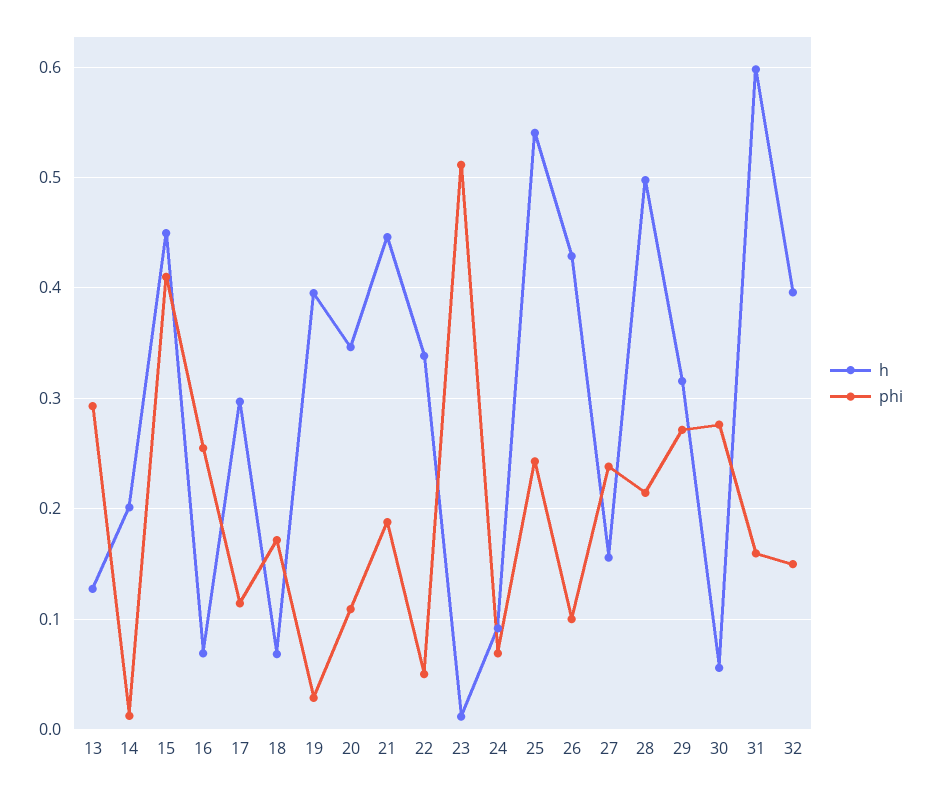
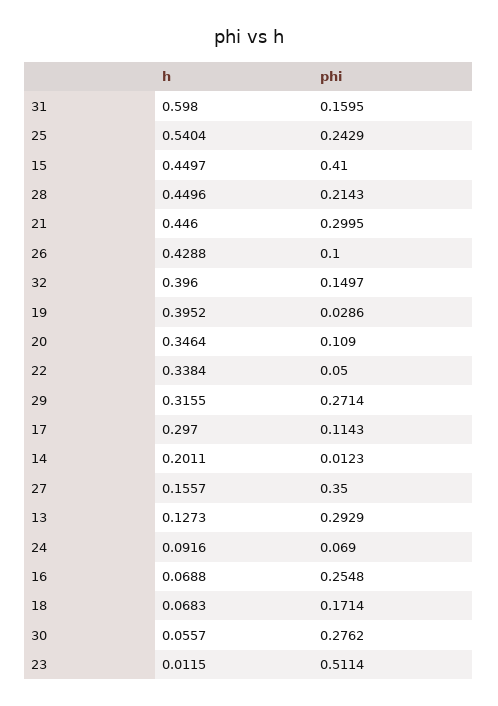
  {
    "h": {
      "13": 0.1273,
      "14": 0.2011,
      "15": 0.4497,
      "16": 0.0688,
      "17": 0.297,
      "18": 0.0683,
      "19": 0.3952,
      "20": 0.3464,
      "21": 0.446,
      "22": 0.3384,
      "23": 0.0115,
      "24": 0.0916,
      "25": 0.5404,
      "26": 0.4288,
      "27": 0.1557,
-     "28": 0.5,
+     "28": 0.4496,
      "29": 0.3155,
      "30": 0.0557,
      "31": 0.598,
      "32": 0.396
    },
    "phi": {
      "13": 0.2929,
      "14": 0.0123,
      "15": 0.41,
      "16": 0.2548,
      "17": 0.1143,
      "18": 0.1714,
      "19": 0.0286,
      "20": 0.109,
-     "21": 0.19,
+     "21": 0.2995,
      "22": 0.05,
      "23": 0.5114,
      "24": 0.069,
      "25": 0.2429,
      "26": 0.1,
-     "27": 0.24,
+     "27": 0.35,
      "28": 0.2143,
      "29": 0.2714,
      "30": 0.2762,
      "31": 0.1595,
      "32": 0.1497
    }
  }

